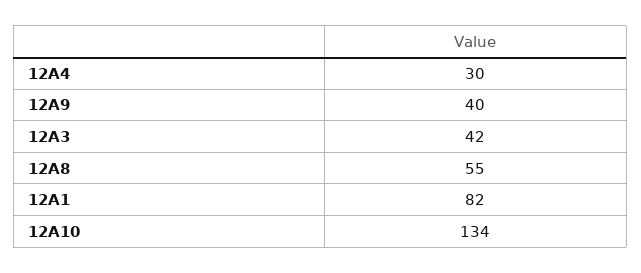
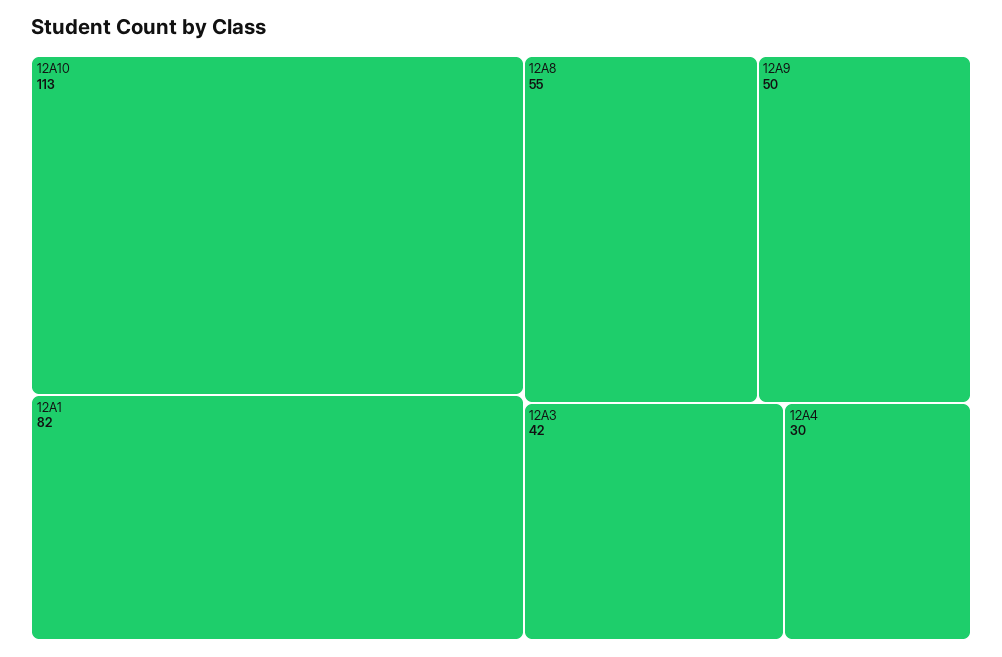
  {
    "12A4": 30,
-   "12A9": 40,
+   "12A9": 50,
    "12A3": 42,
    "12A8": 55,
    "12A1": 82,
-   "12A10": 134
+   "12A10": 113
  }

